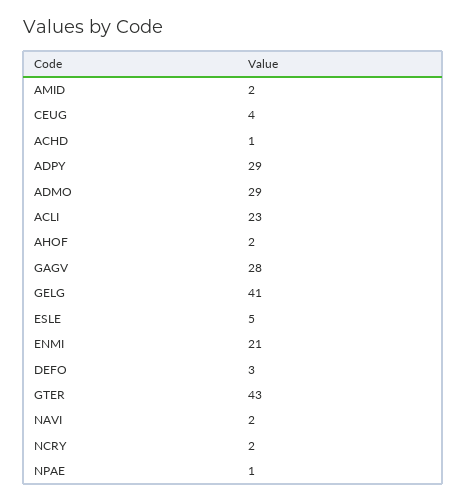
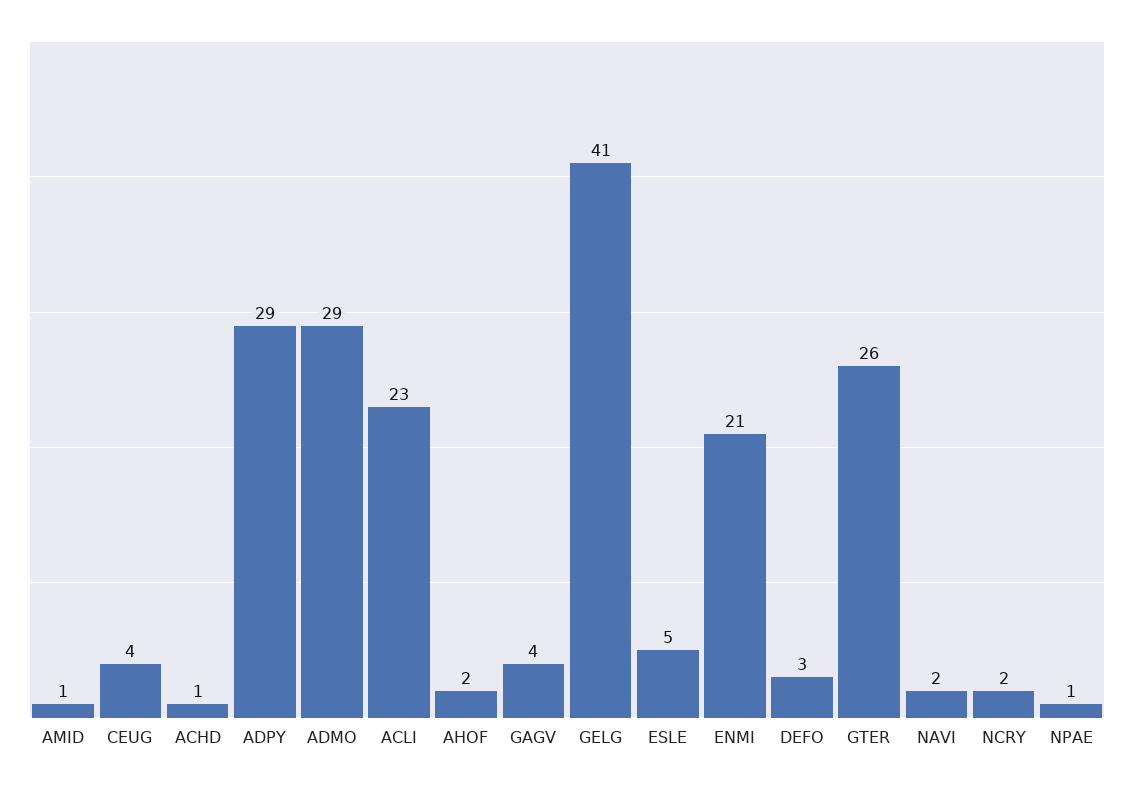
  {
-   "AMID": 2,
+   "AMID": 1,
    "CEUG": 4,
    "ACHD": 1,
    "ADPY": 29,
    "ADMO": 29,
    "ACLI": 23,
    "AHOF": 2,
-   "GAGV": 28,
+   "GAGV": 4,
    "GELG": 41,
    "ESLE": 5,
    "ENMI": 21,
    "DEFO": 3,
-   "GTER": 43,
+   "GTER": 26,
    "NAVI": 2,
    "NCRY": 2,
    "NPAE": 1
  }

